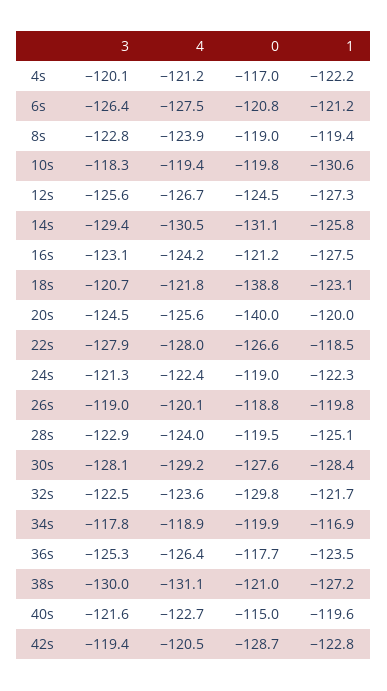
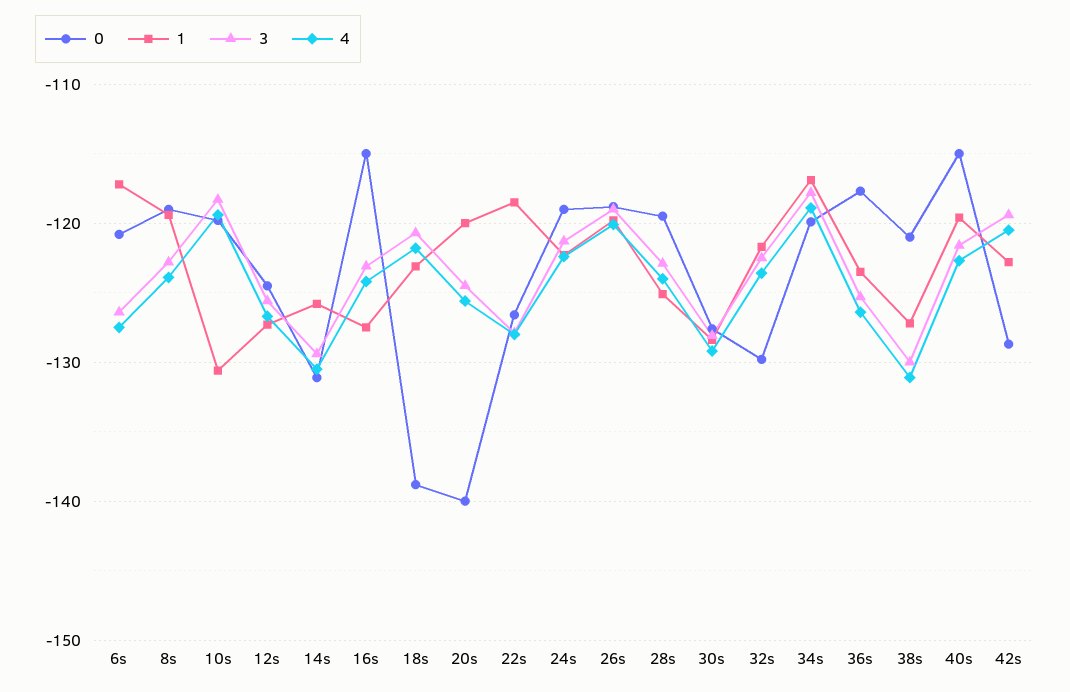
  {
    "3": {
-     "4s": -120.1,
      "6s": -126.4,
      "8s": -122.8,
      "10s": -118.3,
      "12s": -125.6,
      "14s": -129.4,
      "16s": -123.1,
      "18s": -120.7,
      "20s": -124.5,
      "22s": -127.9,
      "24s": -121.3,
      "26s": -119,
      "28s": -122.9,
      "30s": -128.1,
      "32s": -122.5,
      "34s": -117.8,
      "36s": -125.3,
      "38s": -130,
      "40s": -121.6,
      "42s": -119.4
    },
    "4": {
-     "4s": -121.2,
      "6s": -127.5,
      "8s": -123.9,
      "10s": -119.4,
      "12s": -126.7,
      "14s": -130.5,
      "16s": -124.2,
      "18s": -121.8,
      "20s": -125.6,
      "22s": -128,
      "24s": -122.4,
      "26s": -120.1,
      "28s": -124,
      "30s": -129.2,
      "32s": -123.6,
      "34s": -118.9,
      "36s": -126.4,
      "38s": -131.1,
      "40s": -122.7,
      "42s": -120.5
    },
    "0": {
-     "4s": -117,
      "6s": -120.8,
      "8s": -119,
      "10s": -119.8,
      "12s": -124.5,
      "14s": -131.1,
-     "16s": -121.2,
+     "16s": -115,
      "18s": -138.8,
      "20s": -140,
      "22s": -126.6,
      "24s": -119,
      "26s": -118.8,
      "28s": -119.5,
      "30s": -127.6,
      "32s": -129.8,
      "34s": -119.9,
      "36s": -117.7,
      "38s": -121,
      "40s": -115,
      "42s": -128.7
    },
    "1": {
-     "4s": -122.2,
-     "6s": -121.2,
+     "6s": -117,
      "8s": -119.4,
      "10s": -130.6,
      "12s": -127.3,
      "14s": -125.8,
      "16s": -127.5,
      "18s": -123.1,
      "20s": -120,
      "22s": -118.5,
      "24s": -122.3,
      "26s": -119.8,
      "28s": -125.1,
      "30s": -128.4,
      "32s": -121.7,
      "34s": -116.9,
      "36s": -123.5,
      "38s": -127.2,
      "40s": -119.6,
      "42s": -122.8
    }
  }

